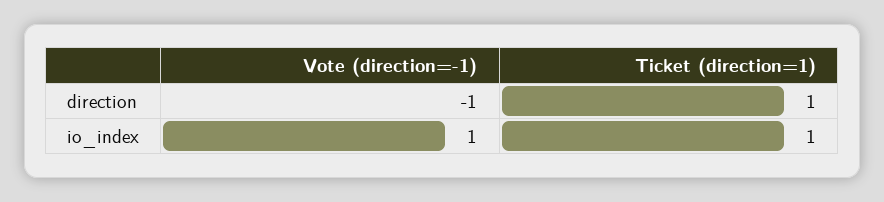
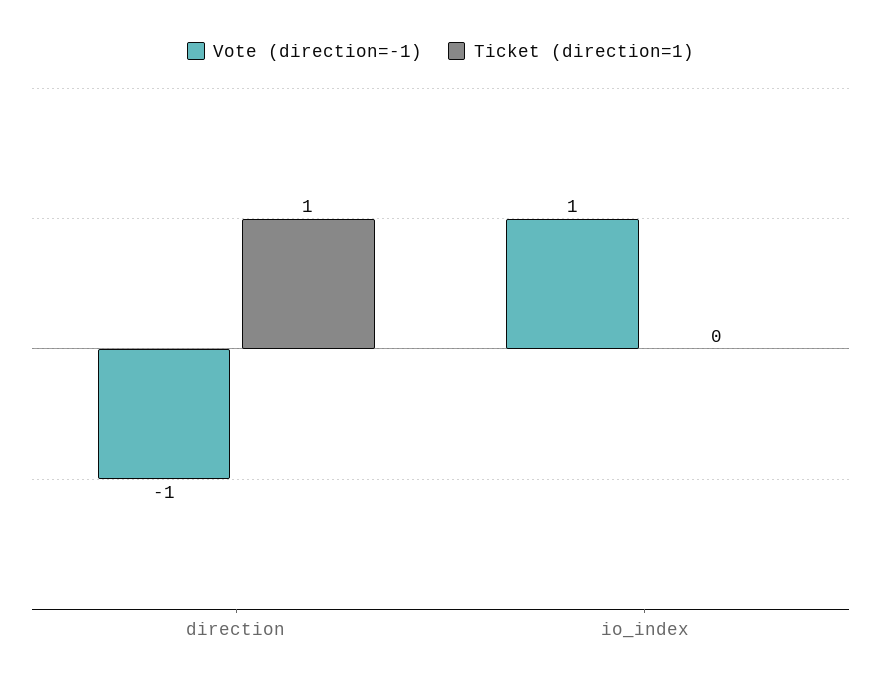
  {
    "Vote (direction=-1)": {
      "direction": -1,
      "io_index": 1
    },
    "Ticket (direction=1)": {
      "direction": 1,
-     "io_index": 1
+     "io_index": 0
    }
  }

